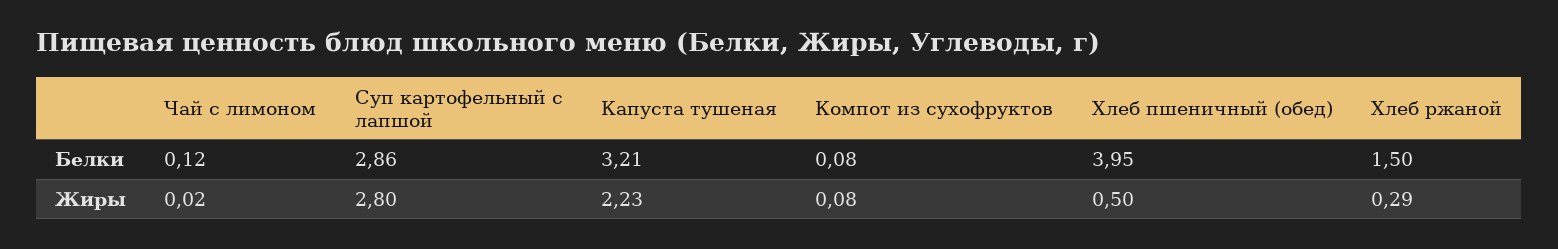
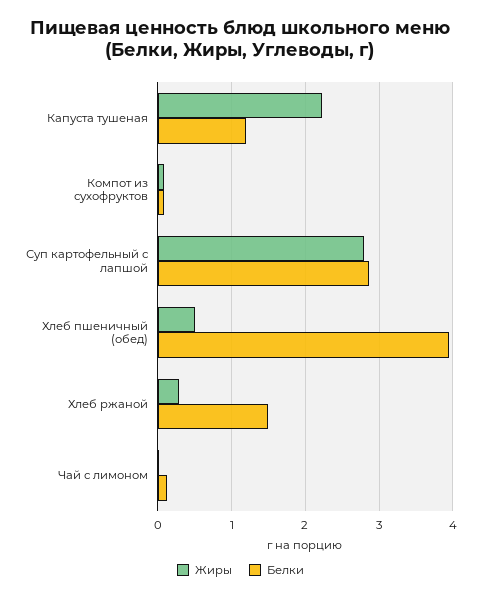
  {
    "Белки": {
      "Чай с лимоном": 0.12,
      "Суп картофельный с лапшой": 2.86,
-     "Капуста тушеная": 3.21,
+     "Капуста тушеная": 1.2,
      "Компот из сухофруктов": 0.08,
      "Хлеб пшеничный (обед)": 3.95,
      "Хлеб ржаной": 1.5
    },
    "Жиры": {
      "Чай с лимоном": 0.02,
      "Суп картофельный с лапшой": 2.8,
      "Капуста тушеная": 2.23,
      "Компот из сухофруктов": 0.08,
      "Хлеб пшеничный (обед)": 0.5,
      "Хлеб ржаной": 0.29
    }
  }

